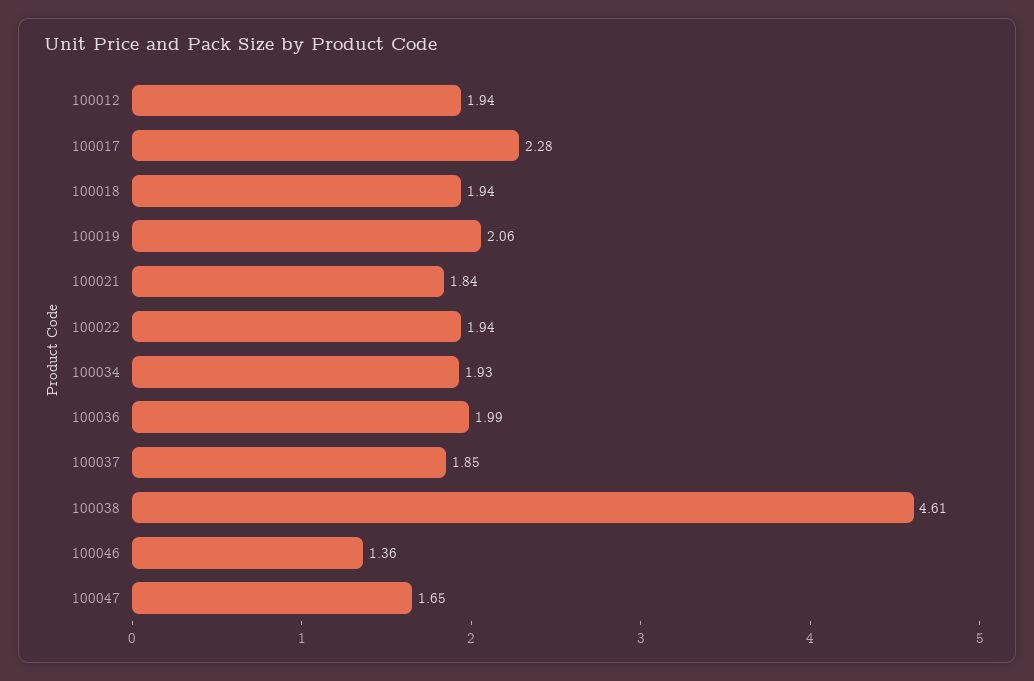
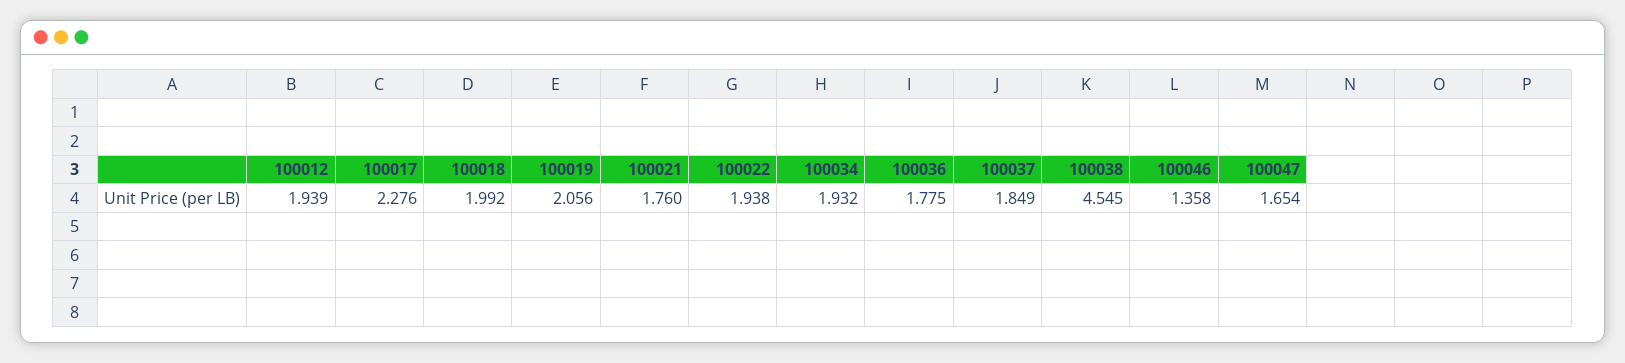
  {
    "100012": 1.939,
    "100017": 2.276,
-   "100018": 1.94,
+   "100018": 1.992,
    "100019": 2.056,
-   "100021": 1.84,
+   "100021": 1.76,
    "100022": 1.938,
    "100034": 1.932,
-   "100036": 1.99,
+   "100036": 1.775,
    "100037": 1.849,
-   "100038": 4.61,
+   "100038": 4.545,
    "100046": 1.358,
    "100047": 1.654
  }

